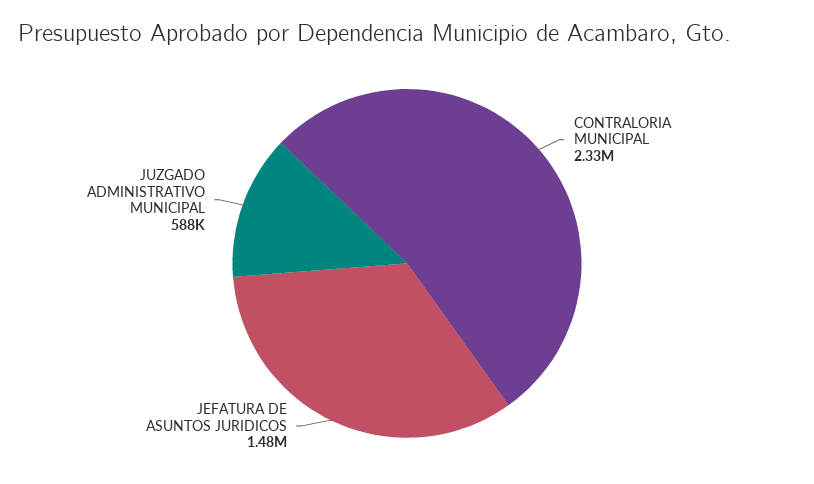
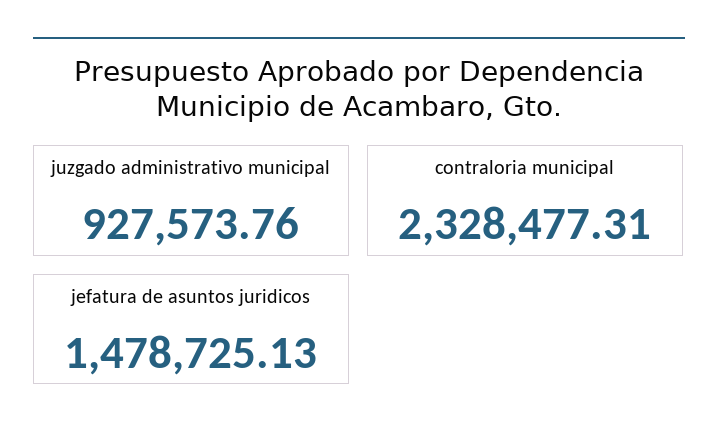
  {
    "CONTRALORIA MUNICIPAL": 2328477.31,
    "JEFATURA DE ASUNTOS JURIDICOS": 1478725.13,
-   "JUZGADO ADMINISTRATIVO MUNICIPAL": 588000
+   "JUZGADO ADMINISTRATIVO MUNICIPAL": 927573.76
  }

